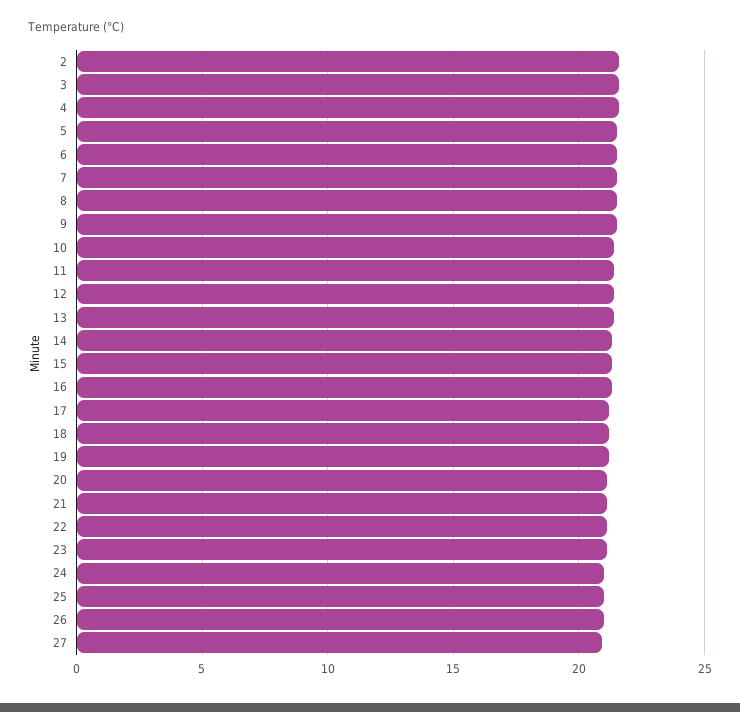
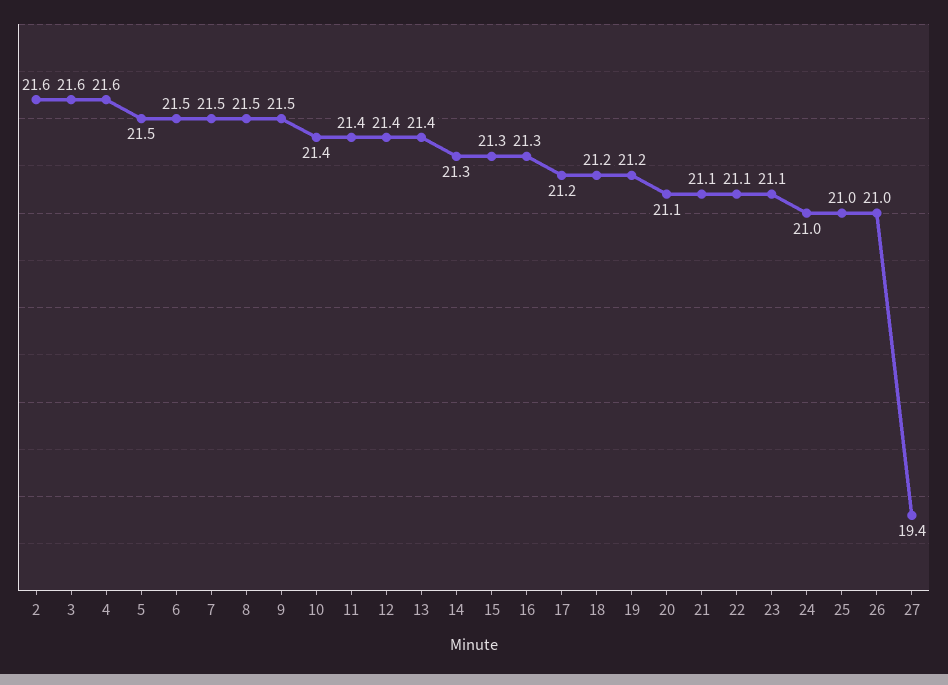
  {
    "2": 21.6,
    "3": 21.6,
    "4": 21.6,
    "5": 21.5,
    "6": 21.5,
    "7": 21.5,
    "8": 21.5,
    "9": 21.5,
    "10": 21.4,
    "11": 21.4,
    "12": 21.4,
    "13": 21.4,
    "14": 21.3,
    "15": 21.3,
    "16": 21.3,
    "17": 21.2,
    "18": 21.2,
    "19": 21.2,
    "20": 21.1,
    "21": 21.1,
    "22": 21.1,
    "23": 21.1,
    "24": 21,
    "25": 21,
    "26": 21,
-   "27": 21
+   "27": 19.4
  }

